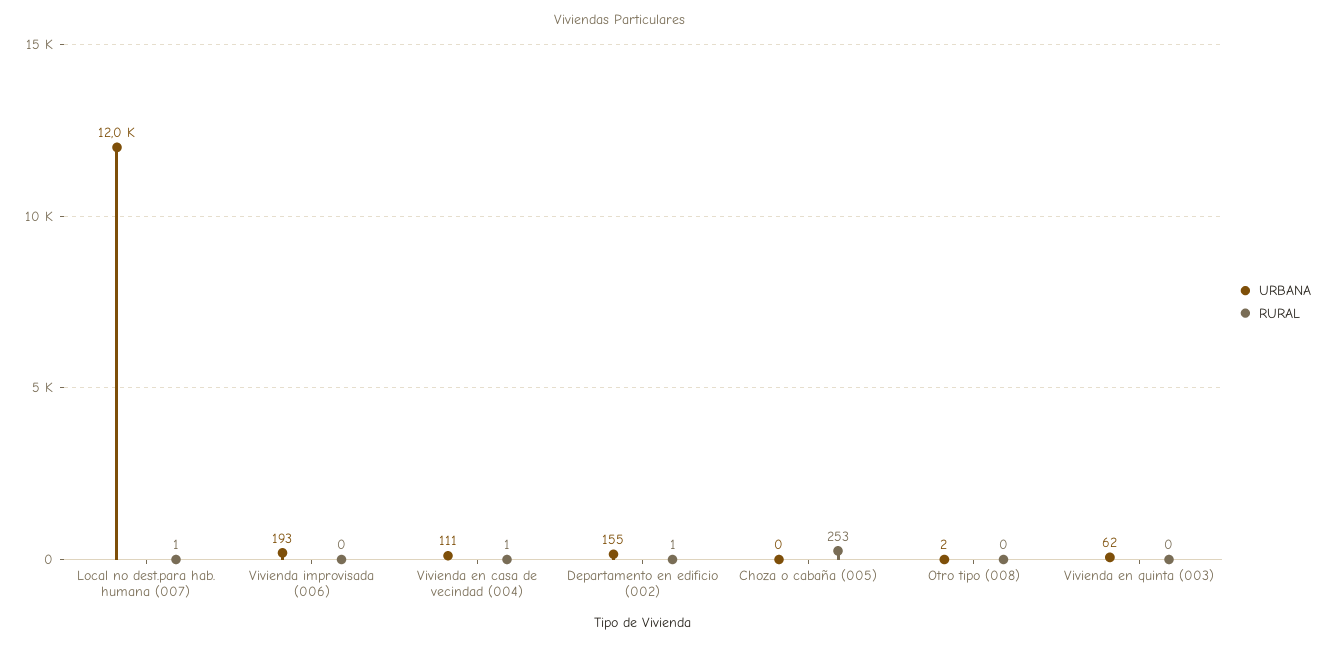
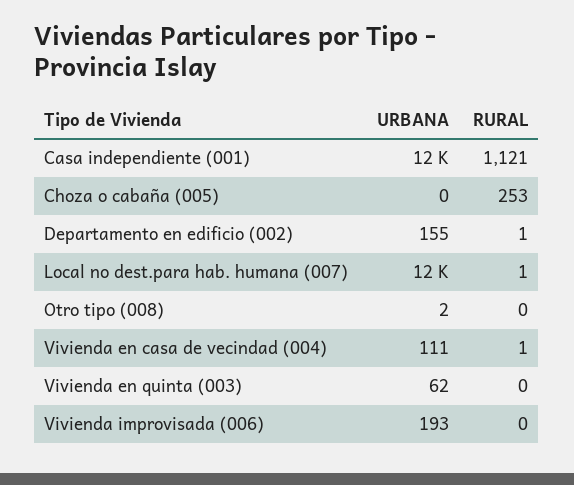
  {
    "URBANA": {
      "Local no dest.para hab. humana (007)": 12000,
      "Vivienda improvisada (006)": 193,
      "Vivienda en casa de vecindad (004)": 111,
      "Departamento en edificio (002)": 155,
      "Choza o cabaña (005)": 0,
      "Otro tipo (008)": 2,
-     "Vivienda en quinta (003)": 62
+     "Vivienda en quinta (003)": 62,
+     "Casa independiente (001)": 12000
    },
    "RURAL": {
      "Local no dest.para hab. humana (007)": 1,
      "Vivienda improvisada (006)": 0,
      "Vivienda en casa de vecindad (004)": 1,
      "Departamento en edificio (002)": 1,
      "Choza o cabaña (005)": 253,
      "Otro tipo (008)": 0,
-     "Vivienda en quinta (003)": 0
+     "Vivienda en quinta (003)": 0,
+     "Casa independiente (001)": 1121
    }
  }

